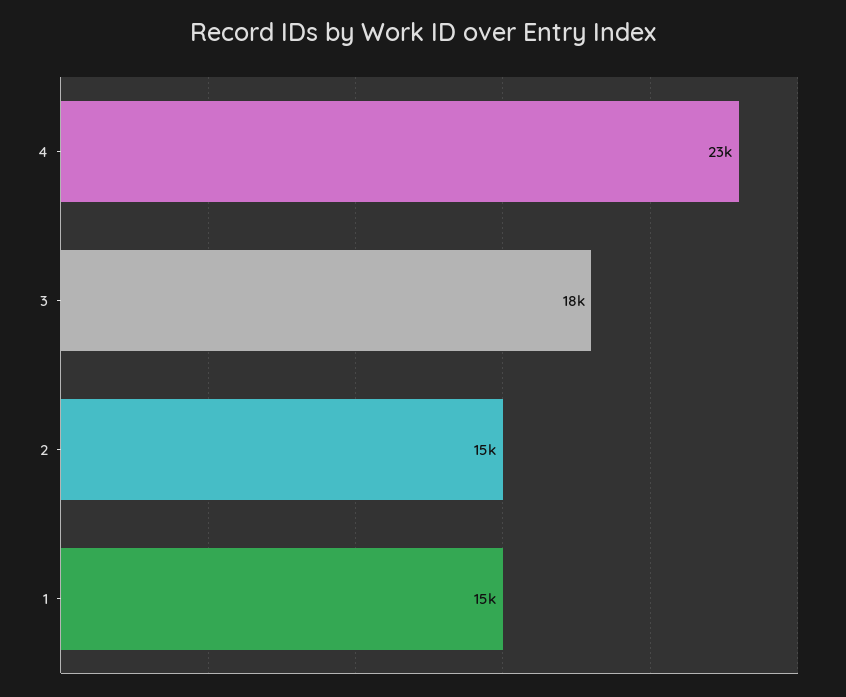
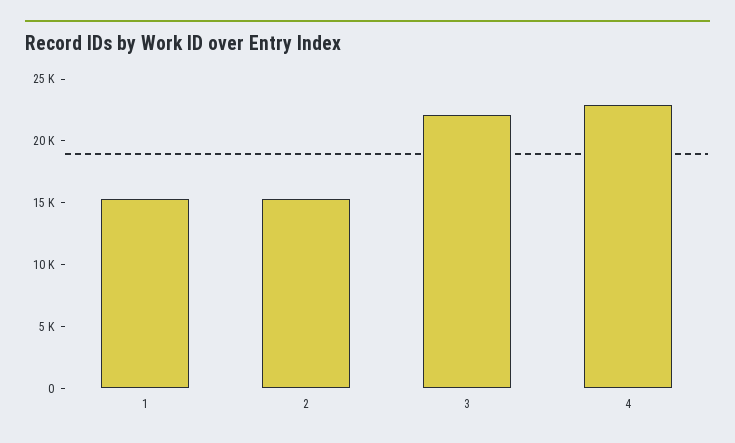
  {
    "4": 23000,
-   "3": 18000,
+   "3": 22000,
    "2": 15000,
    "1": 15000
  }

